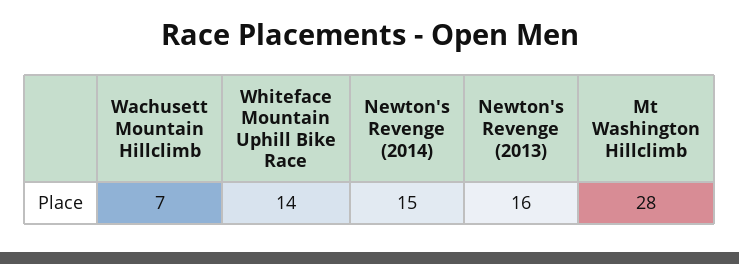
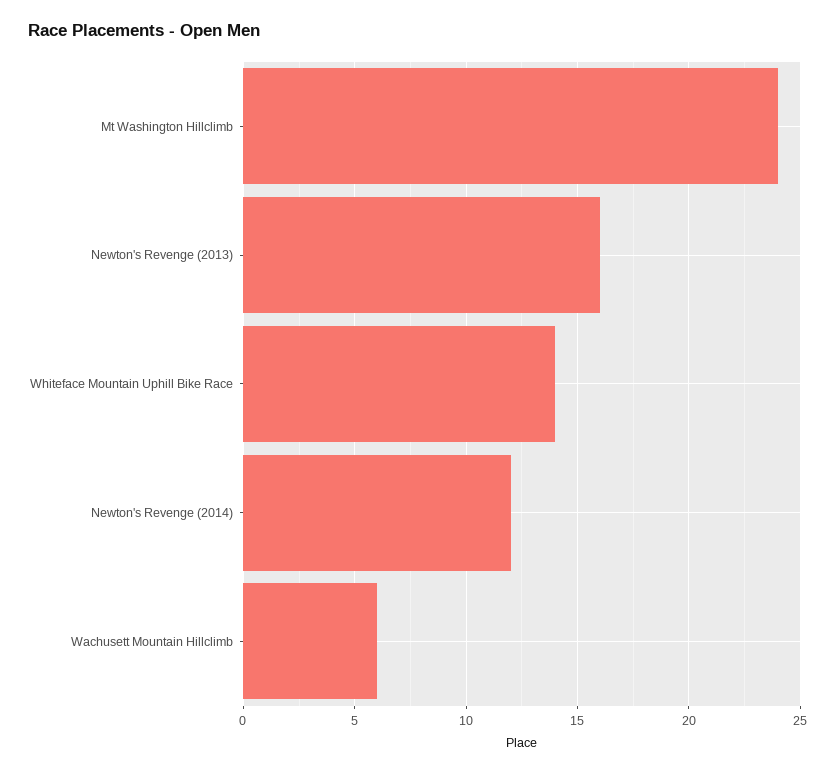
  {
-   "Wachusett Mountain Hillclimb": 7,
+   "Wachusett Mountain Hillclimb": 6,
    "Whiteface Mountain Uphill Bike Race": 14,
-   "Newton's Revenge (2014)": 15,
+   "Newton's Revenge (2014)": 12,
    "Newton's Revenge (2013)": 16,
-   "Mt Washington Hillclimb": 28
+   "Mt Washington Hillclimb": 24
  }

